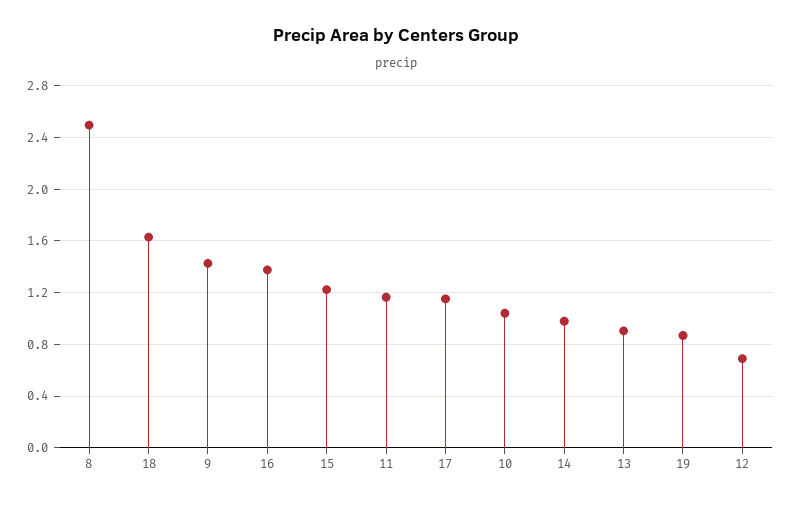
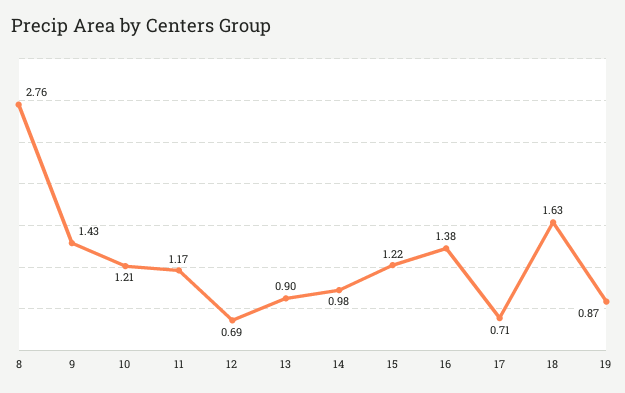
  {
-   "8": 2.5,
+   "8": 2.76,
    "18": 1.63,
    "9": 1.43,
    "16": 1.38,
    "15": 1.22,
    "11": 1.17,
-   "17": 1.15,
+   "17": 0.71,
-   "10": 1.05,
+   "10": 1.21,
    "14": 0.98,
    "13": 0.9,
    "19": 0.87,
    "12": 0.69
  }

